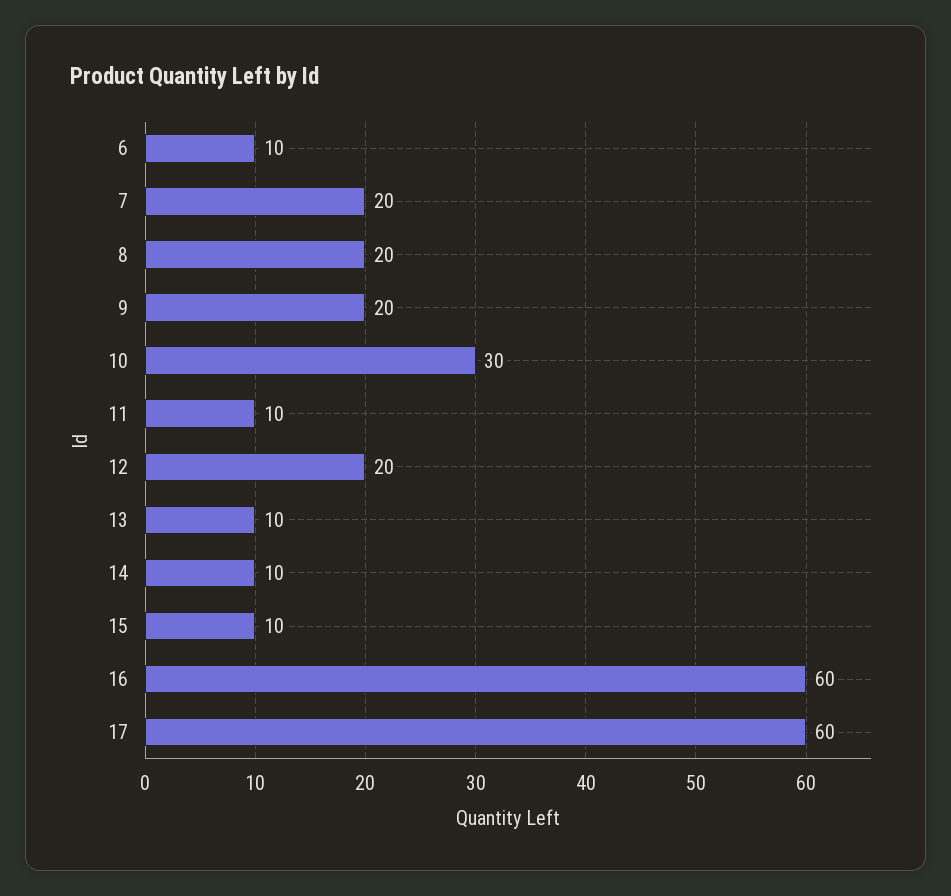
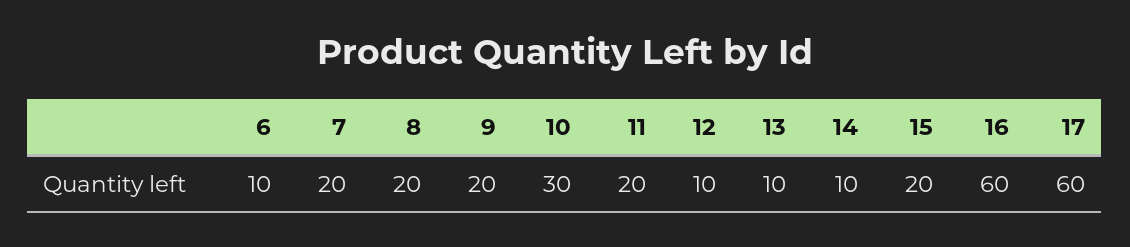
  {
    "6": 10,
    "7": 20,
    "8": 20,
    "9": 20,
    "10": 30,
-   "11": 10,
+   "11": 20,
-   "12": 20,
+   "12": 10,
    "13": 10,
    "14": 10,
-   "15": 10,
+   "15": 20,
    "16": 60,
    "17": 60
  }

